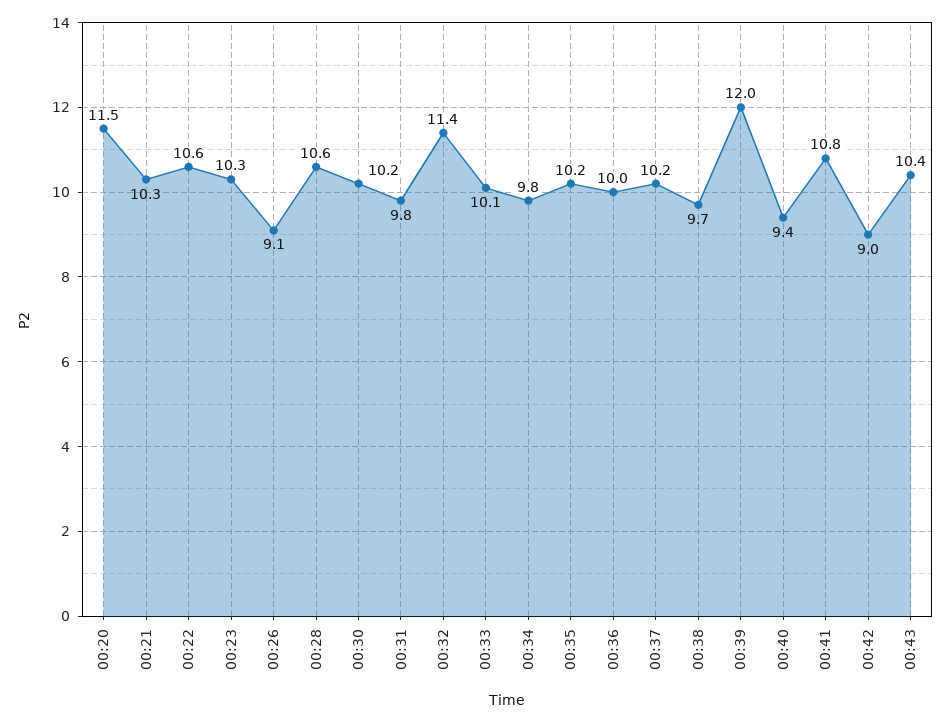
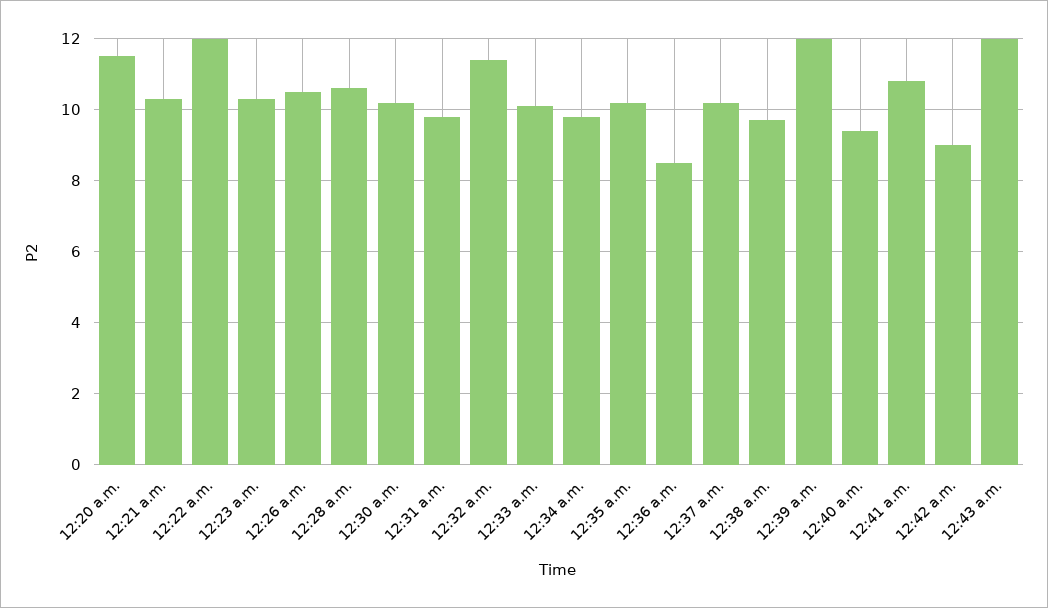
  {
    "00:20": 11.5,
    "00:21": 10.3,
-   "00:22": 10.6,
+   "00:22": 12,
    "00:23": 10.3,
-   "00:26": 9.1,
+   "00:26": 10.5,
    "00:28": 10.6,
    "00:30": 10.2,
    "00:31": 9.8,
    "00:32": 11.4,
    "00:33": 10.1,
    "00:34": 9.8,
    "00:35": 10.2,
-   "00:36": 10,
+   "00:36": 8.5,
    "00:37": 10.2,
    "00:38": 9.7,
    "00:39": 12,
    "00:40": 9.4,
    "00:41": 10.8,
    "00:42": 9,
-   "00:43": 10.4
+   "00:43": 12
  }

